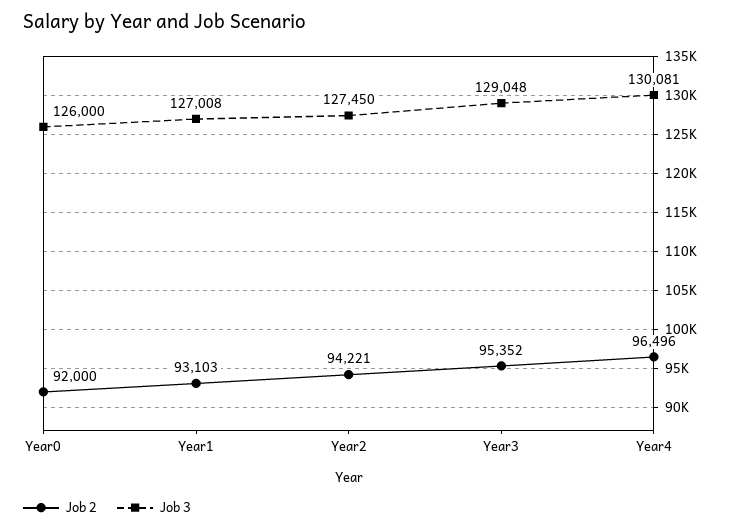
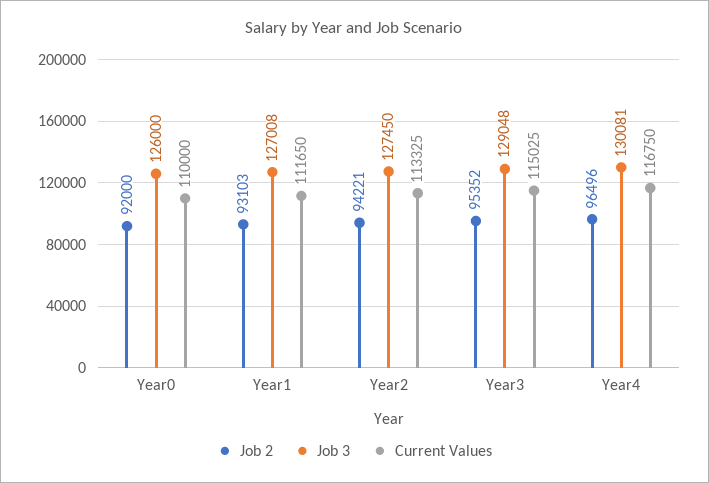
  {
    "Job 2": {
      "Year0": 92000,
      "Year1": 93103,
      "Year2": 94221,
      "Year3": 95352,
      "Year4": 96496
    },
    "Job 3": {
      "Year0": 126000,
      "Year1": 127008,
      "Year2": 127450,
      "Year3": 129048,
      "Year4": 130081
-   }
+   },
+   "Current Values": {
+     "Year0": 110000,
+     "Year1": 111650,
+     "Year2": 113325,
+     "Year3": 115025,
+     "Year4": 116750
+   }
  }

